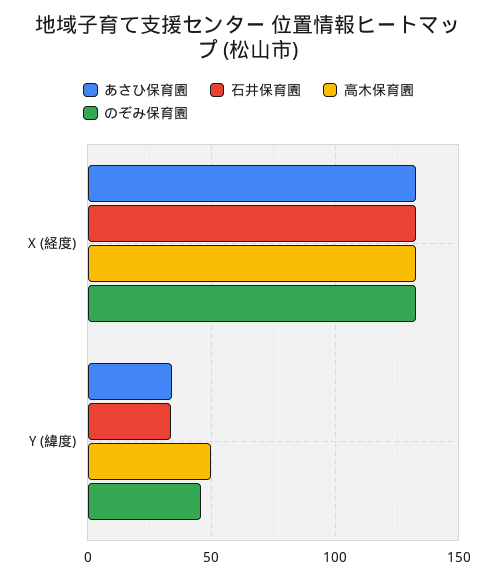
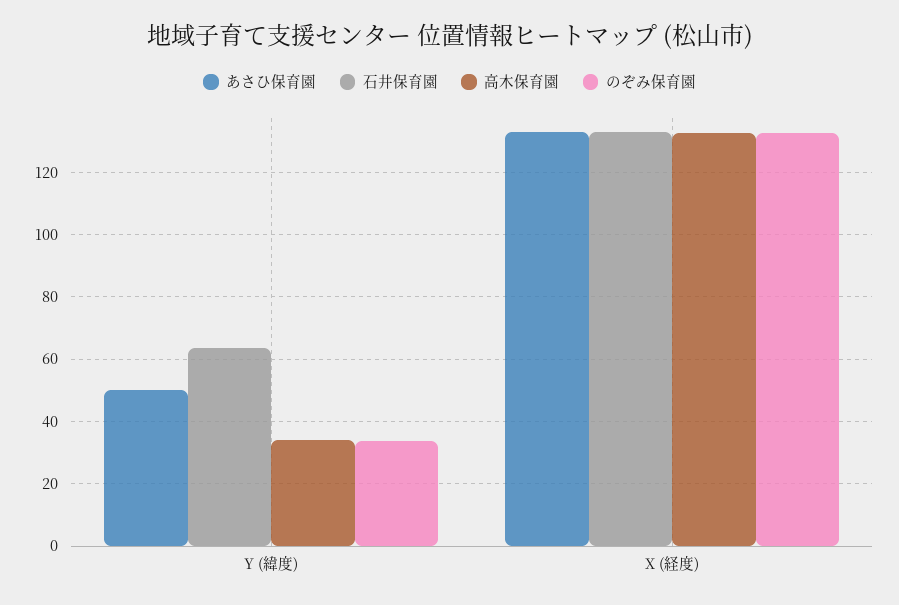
  {
    "あさひ保育園": {
      "X (経度)": 132,
-     "Y (緯度)": 35
+     "Y (緯度)": 50
    },
    "石井保育園": {
      "X (経度)": 132,
-     "Y (緯度)": 35
+     "Y (緯度)": 64
    },
    "高木保育園": {
      "X (経度)": 132,
-     "Y (緯度)": 50
+     "Y (緯度)": 34
    },
    "のぞみ保育園": {
      "X (経度)": 132,
-     "Y (緯度)": 45
+     "Y (緯度)": 34
    }
  }

